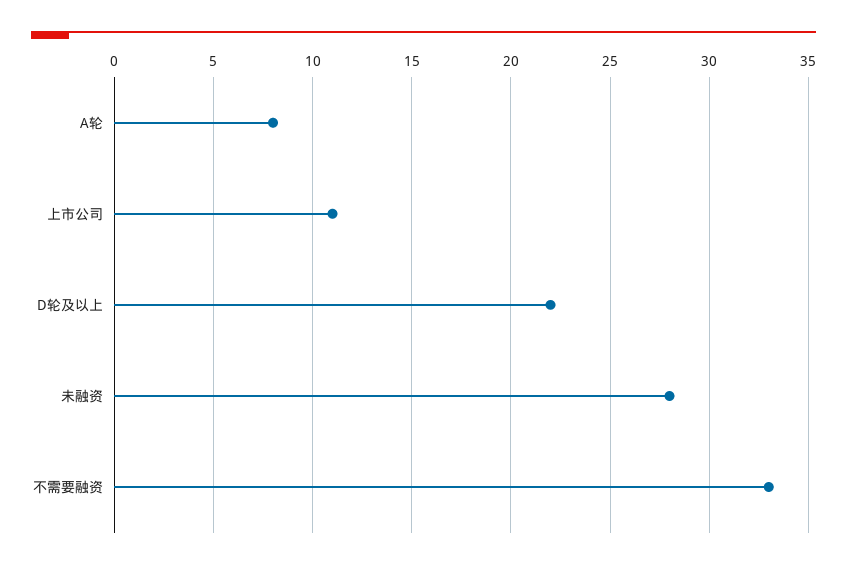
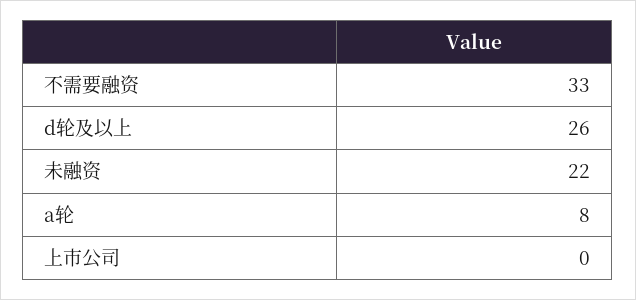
  {
    "A轮": 8,
-   "上市公司": 11,
+   "上市公司": 0,
-   "D轮及以上": 22,
+   "D轮及以上": 26,
-   "未融资": 28,
+   "未融资": 22,
    "不需要融资": 33
  }

